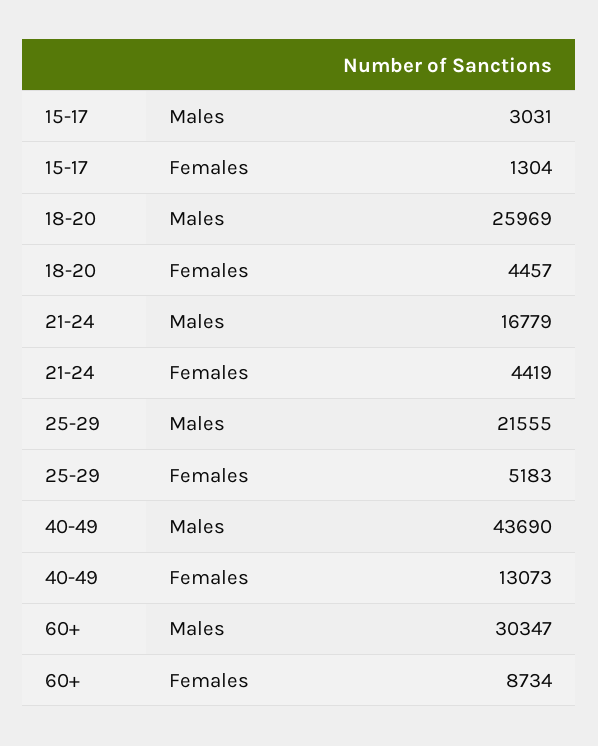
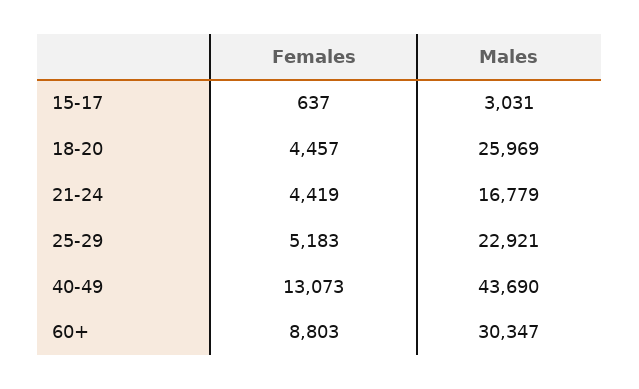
  {
    "15-17": {
      "Males": 3031,
-     "Females": 1304
+     "Females": 637
    },
    "18-20": {
      "Males": 25969,
      "Females": 4457
    },
    "21-24": {
      "Males": 16779,
      "Females": 4419
    },
    "25-29": {
-     "Males": 21555,
+     "Males": 22921,
      "Females": 5183
    },
    "40-49": {
      "Males": 43690,
      "Females": 13073
    },
    "60+": {
      "Males": 30347,
-     "Females": 8734
+     "Females": 8803
    }
  }

